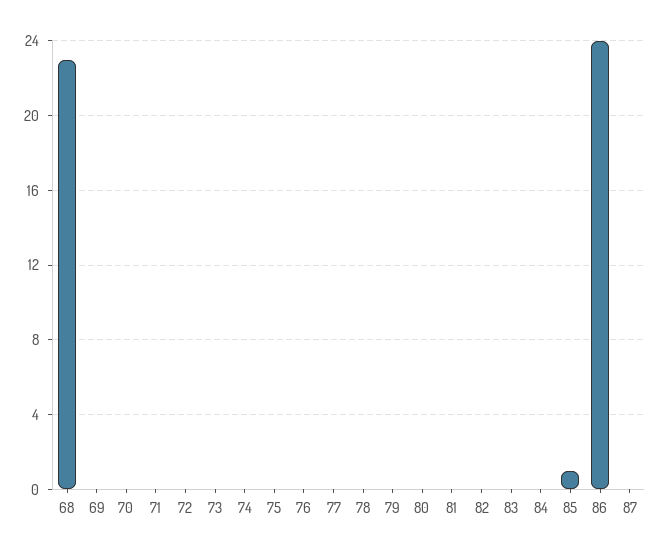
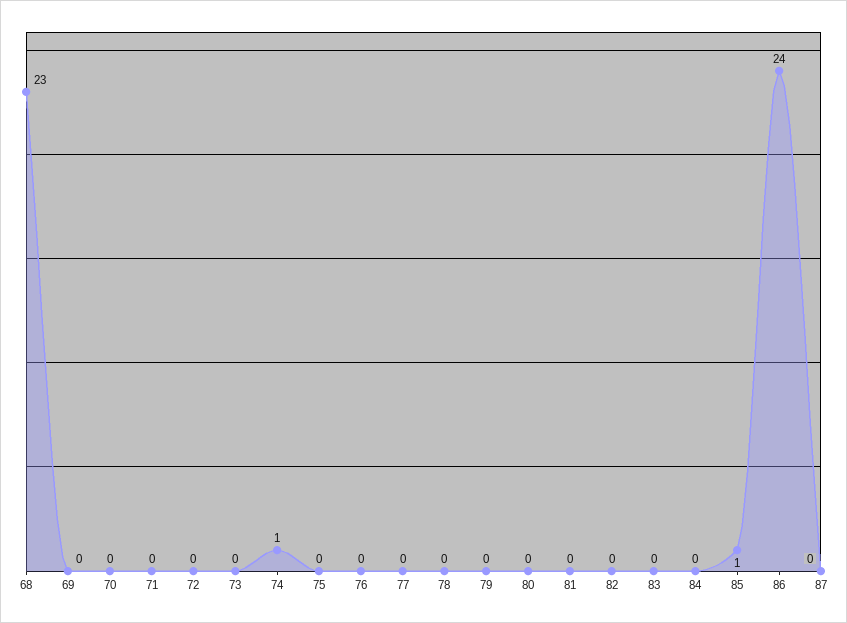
  {
    "68": 23,
    "69": 0,
    "70": 0,
    "71": 0,
    "72": 0,
    "73": 0,
-   "74": 0,
+   "74": 1,
    "75": 0,
    "76": 0,
    "77": 0,
    "78": 0,
    "79": 0,
    "80": 0,
    "81": 0,
    "82": 0,
    "83": 0,
    "84": 0,
    "85": 1,
    "86": 24,
    "87": 0
  }

